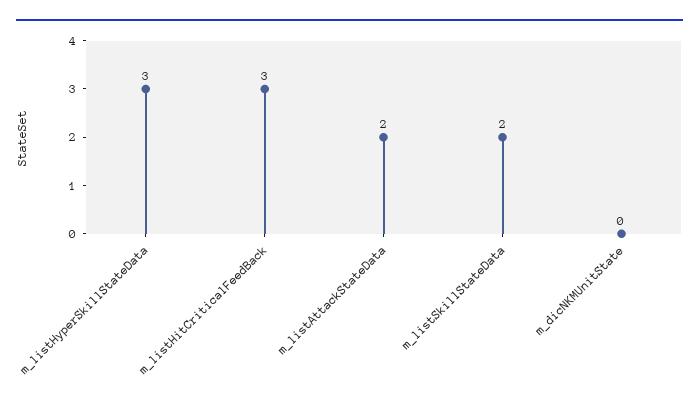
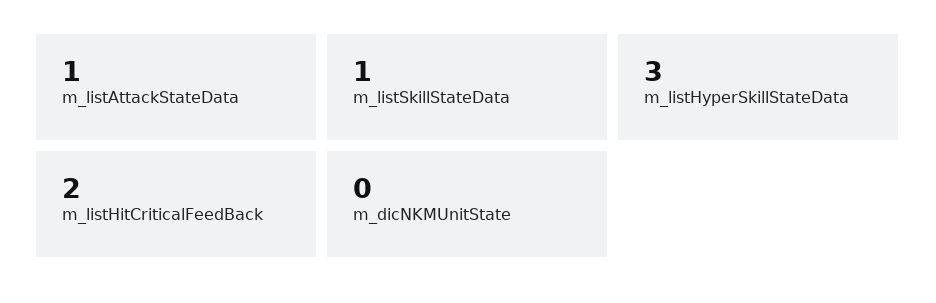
  {
    "m_listHyperSkillStateData": 3,
-   "m_listHitCriticalFeedBack": 3,
+   "m_listHitCriticalFeedBack": 2,
-   "m_listAttackStateData": 2,
+   "m_listAttackStateData": 1,
-   "m_listSkillStateData": 2,
+   "m_listSkillStateData": 1,
    "m_dicNKMUnitState": 0
  }

